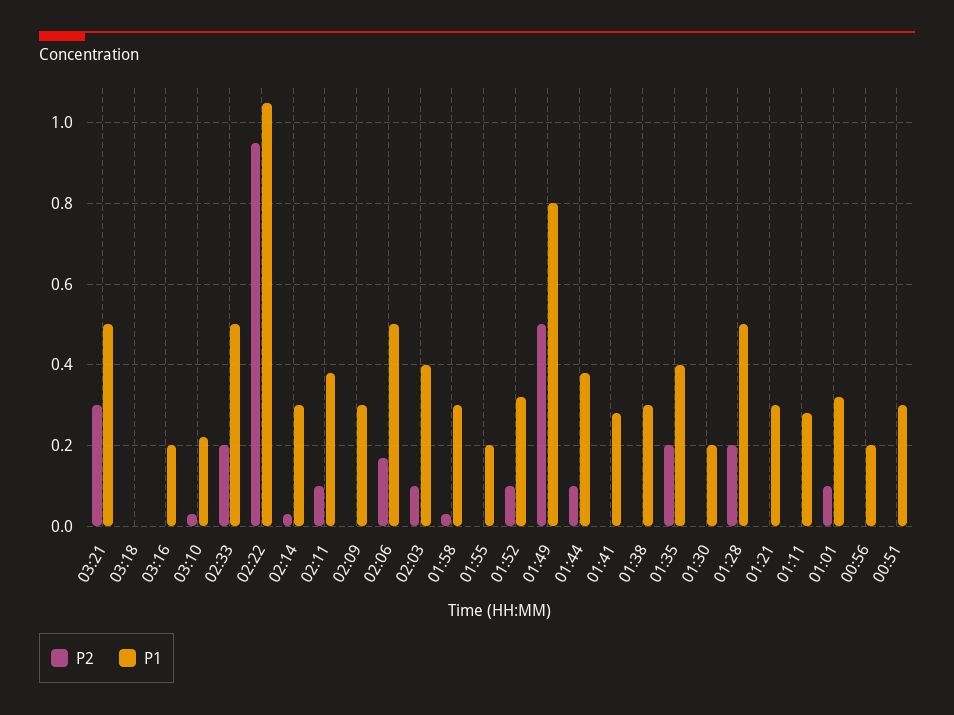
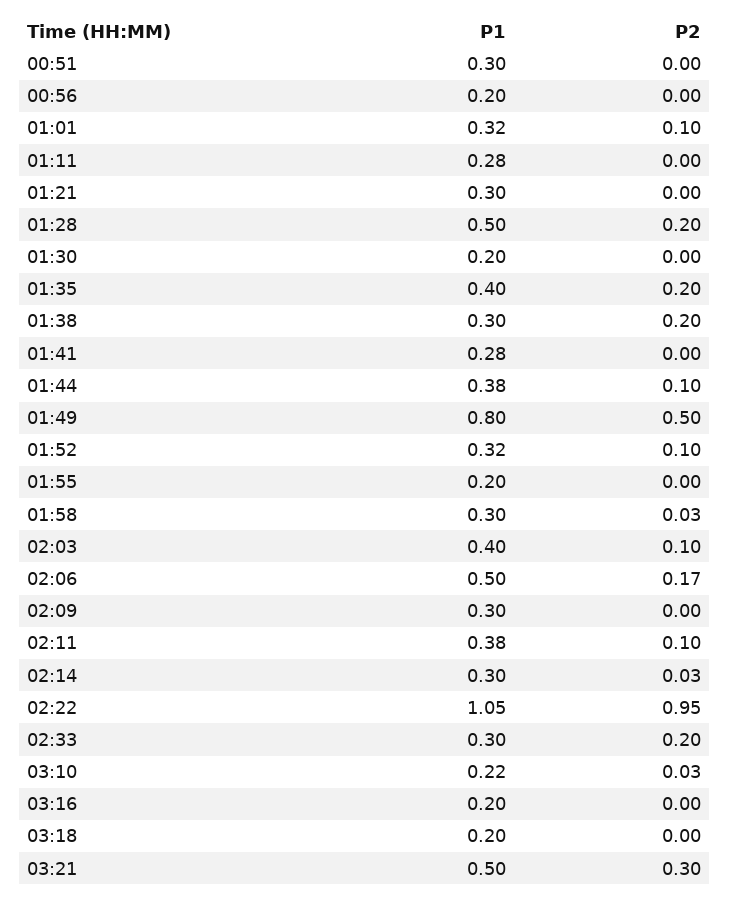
  {
    "P2": {
      "03:21": 0.3,
      "03:18": 0,
      "03:16": 0,
      "03:10": 0.03,
      "02:33": 0.2,
      "02:22": 0.95,
      "02:14": 0.03,
      "02:11": 0.1,
      "02:09": 0,
      "02:06": 0.17,
      "02:03": 0.1,
      "01:58": 0.03,
      "01:55": 0,
      "01:52": 0.1,
      "01:49": 0.5,
      "01:44": 0.1,
      "01:41": 0,
-     "01:38": 0,
+     "01:38": 0.2,
      "01:35": 0.2,
      "01:30": 0,
      "01:28": 0.2,
      "01:21": 0,
      "01:11": 0,
      "01:01": 0.1,
      "00:56": 0,
      "00:51": 0
    },
    "P1": {
      "03:21": 0.5,
-     "03:18": 0,
+     "03:18": 0.2,
      "03:16": 0.2,
      "03:10": 0.22,
-     "02:33": 0.5,
+     "02:33": 0.3,
      "02:22": 1.05,
      "02:14": 0.3,
      "02:11": 0.38,
      "02:09": 0.3,
      "02:06": 0.5,
      "02:03": 0.4,
      "01:58": 0.3,
      "01:55": 0.2,
      "01:52": 0.32,
      "01:49": 0.8,
      "01:44": 0.38,
      "01:41": 0.28,
      "01:38": 0.3,
      "01:35": 0.4,
      "01:30": 0.2,
      "01:28": 0.5,
      "01:21": 0.3,
      "01:11": 0.28,
      "01:01": 0.32,
      "00:56": 0.2,
      "00:51": 0.3
    }
  }

